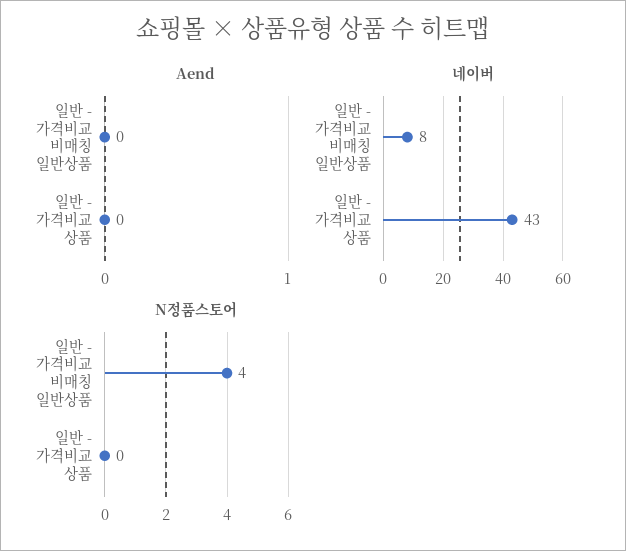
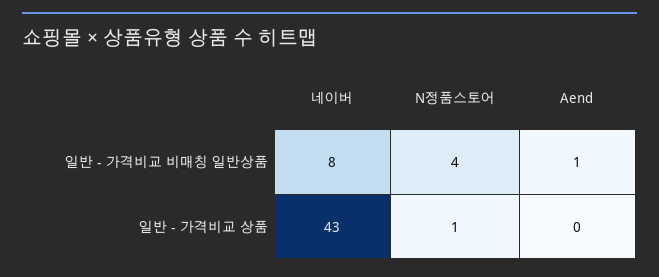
  {
    "Aend": {
-     "일반 - 가격비교 비매칭 일반상품": 0,
+     "일반 - 가격비교 비매칭 일반상품": 1,
      "일반 - 가격비교 상품": 0
    },
    "네이버": {
      "일반 - 가격비교 비매칭 일반상품": 8,
      "일반 - 가격비교 상품": 43
    },
    "N정품스토어": {
      "일반 - 가격비교 비매칭 일반상품": 4,
-     "일반 - 가격비교 상품": 0
+     "일반 - 가격비교 상품": 1
    }
  }

